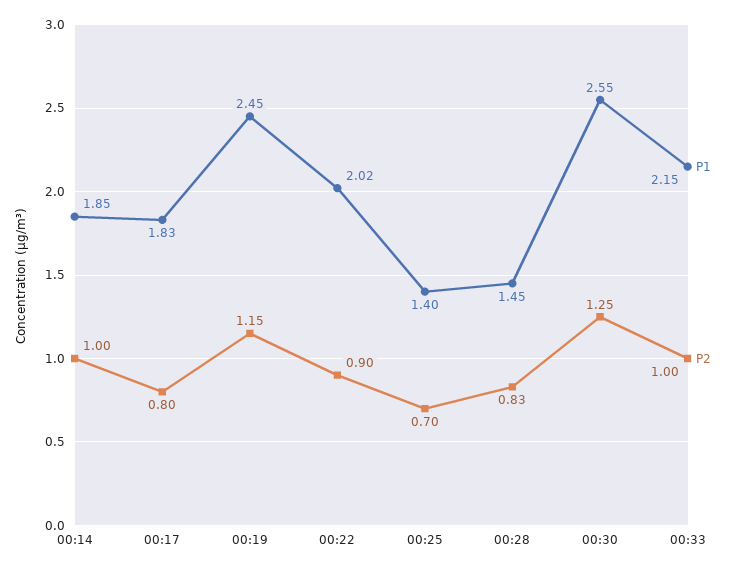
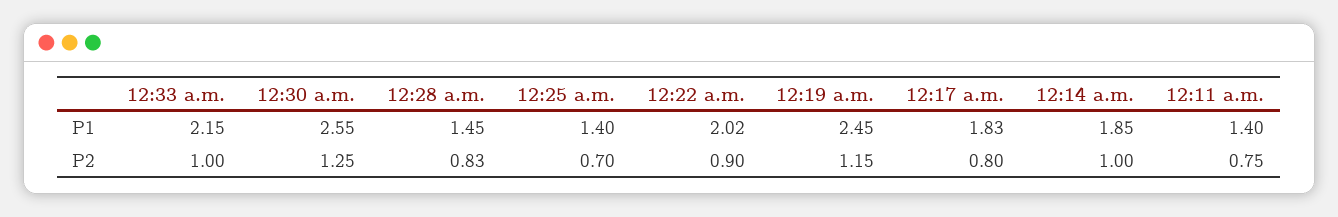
  {
    "P1": {
      "00:14": 1.85,
      "00:17": 1.83,
      "00:19": 2.45,
      "00:22": 2.02,
      "00:25": 1.4,
      "00:28": 1.45,
      "00:30": 2.55,
-     "00:33": 2.15
+     "00:33": 2.15,
+     "12:11 a.m.": 1.4
    },
    "P2": {
      "00:14": 1,
      "00:17": 0.8,
      "00:19": 1.15,
      "00:22": 0.9,
      "00:25": 0.7,
      "00:28": 0.83,
      "00:30": 1.25,
-     "00:33": 1
+     "00:33": 1,
+     "12:11 a.m.": 0.75
    }
  }

